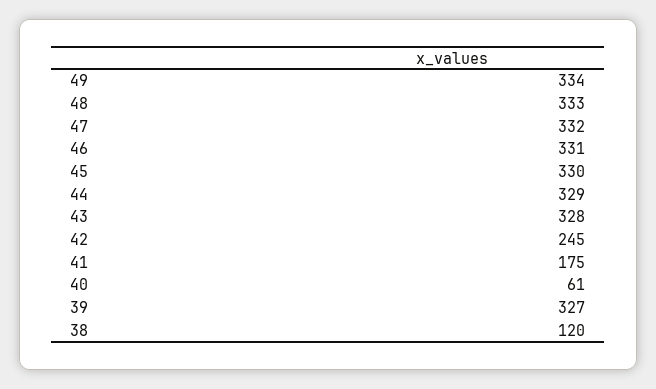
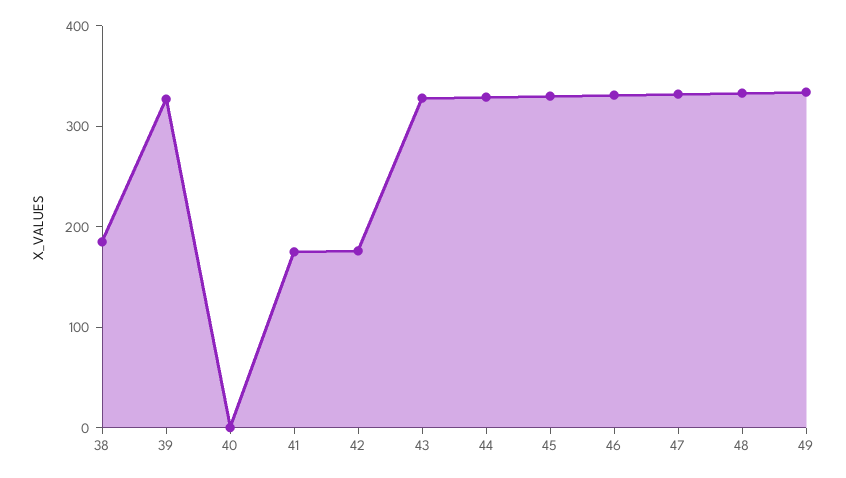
  {
    "49": 334,
    "48": 333,
    "47": 332,
    "46": 331,
    "45": 330,
    "44": 329,
    "43": 328,
-   "42": 245,
+   "42": 180,
    "41": 175,
-   "40": 61,
+   "40": 0,
    "39": 327,
-   "38": 120
+   "38": 180
  }

